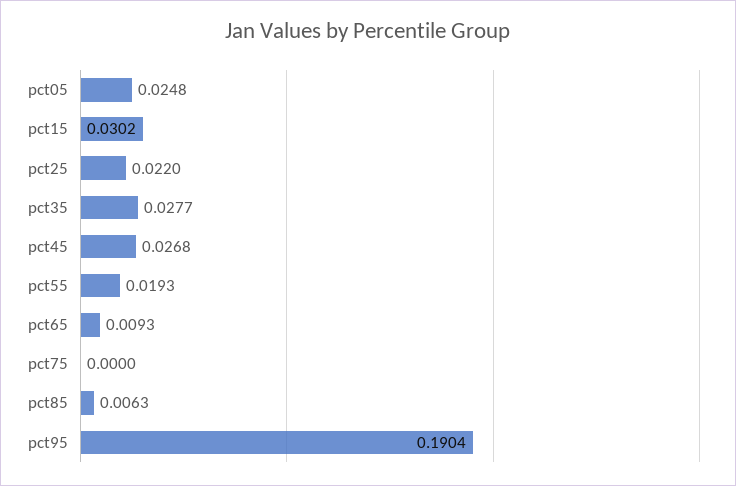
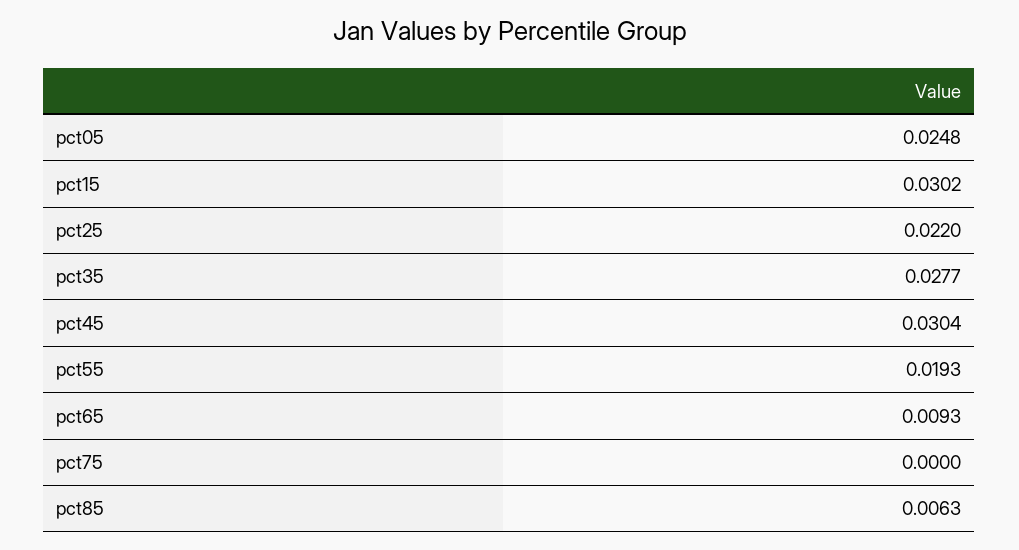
  {
    "pct05": 0.0248,
    "pct15": 0.0302,
    "pct25": 0.022,
    "pct35": 0.0277,
-   "pct45": 0.0268,
+   "pct45": 0.0304,
    "pct55": 0.0193,
    "pct65": 0.0093,
    "pct75": 0,
-   "pct85": 0.0063,
+   "pct85": 0.0063
-   "pct95": 0.1904
  }

